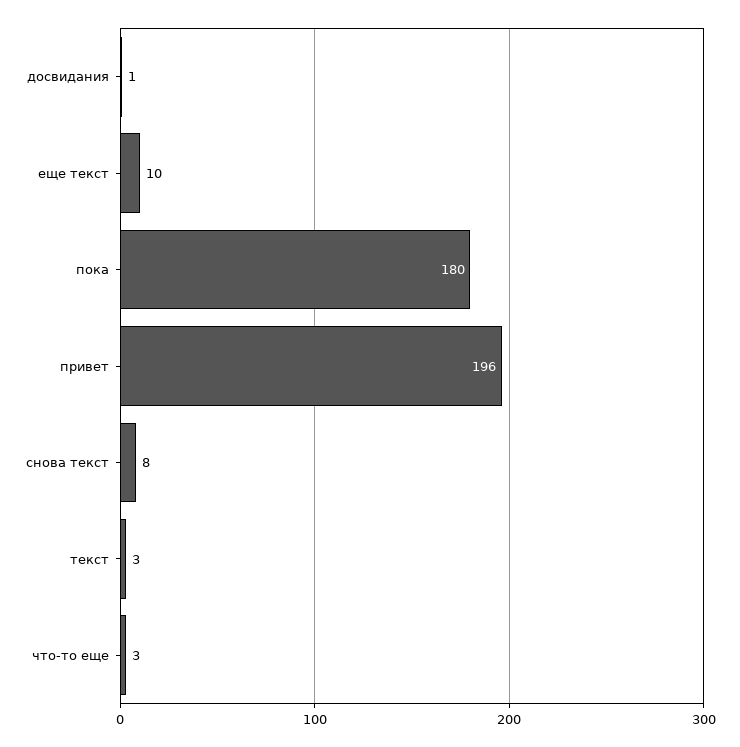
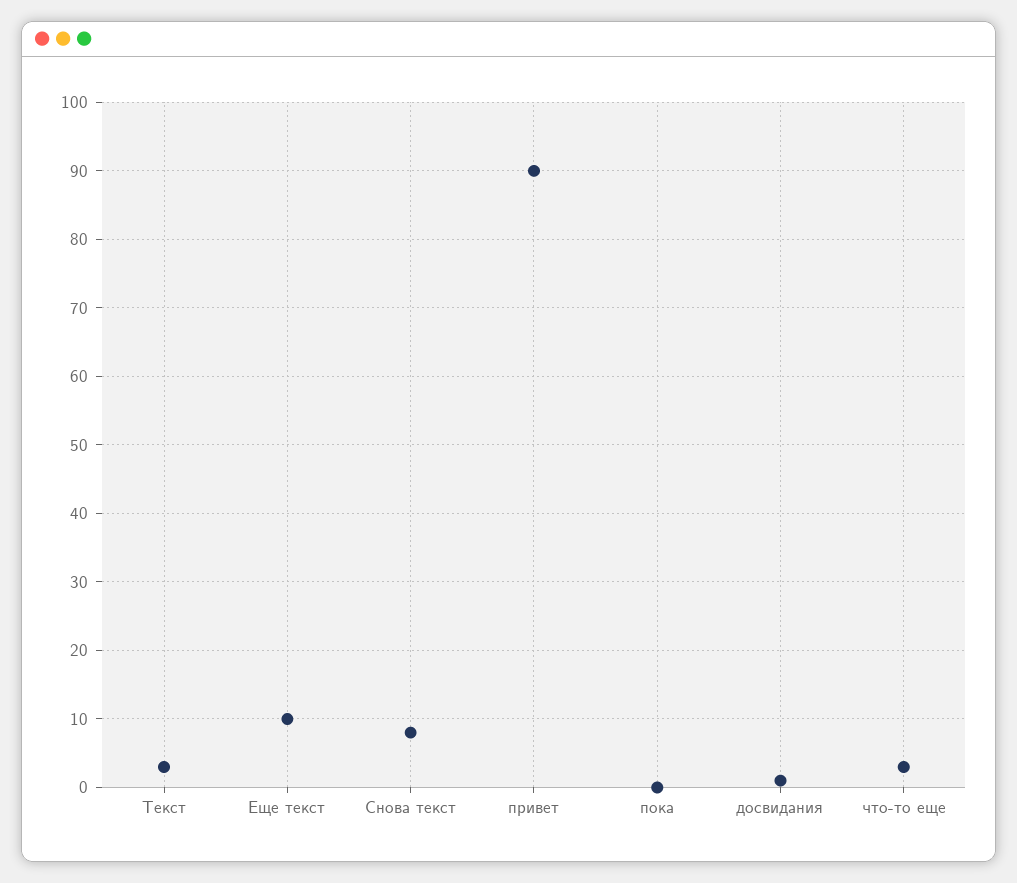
  {
    "досвидания": 1,
    "еще текст": 10,
-   "пока": 180,
+   "пока": 0,
-   "привет": 196,
+   "привет": 90,
    "снова текст": 8,
    "текст": 3,
    "что-то еще": 3
  }

